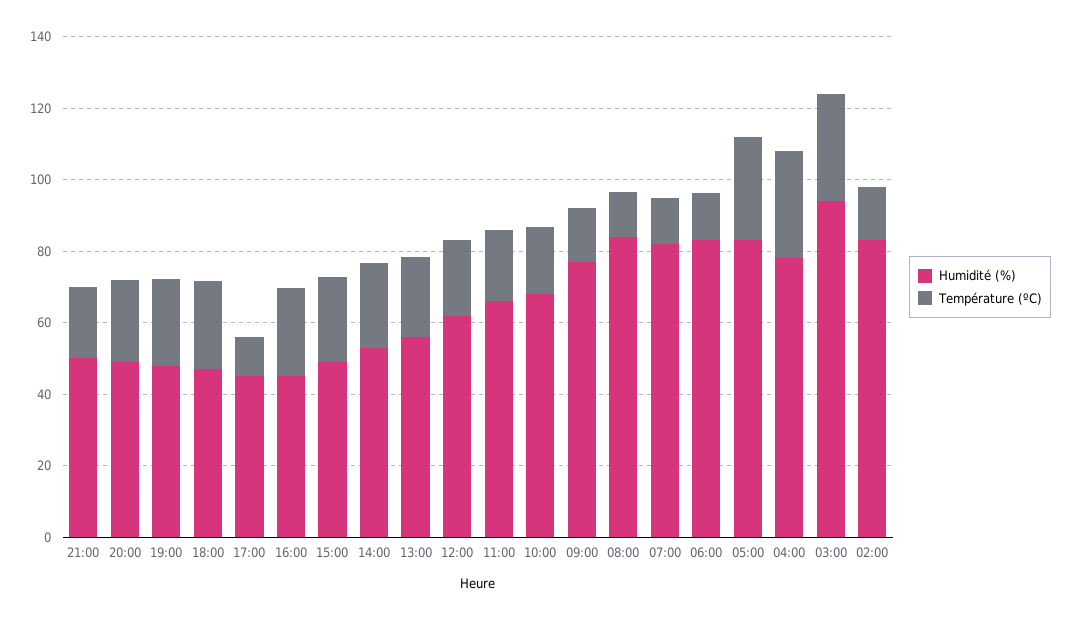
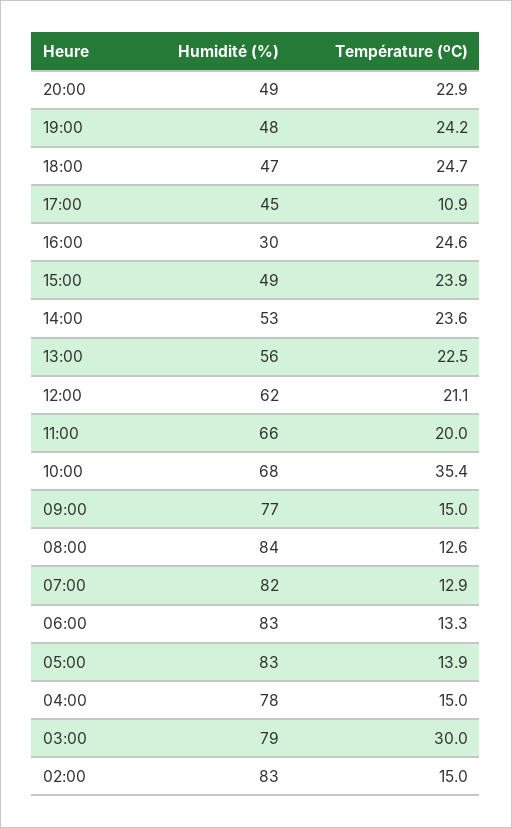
  {
    "Humidité (%)": {
-     "21:00": 50,
      "20:00": 49,
      "19:00": 48,
      "18:00": 47,
      "17:00": 45,
-     "16:00": 45,
+     "16:00": 30,
      "15:00": 49,
      "14:00": 53,
      "13:00": 56,
      "12:00": 62,
      "11:00": 66,
      "10:00": 68,
      "09:00": 77,
      "08:00": 84,
      "07:00": 82,
      "06:00": 83,
      "05:00": 83,
      "04:00": 78,
-     "03:00": 95,
+     "03:00": 79,
      "02:00": 83
    },
    "Température (ºC)": {
-     "21:00": 20,
      "20:00": 22.9,
      "19:00": 24.2,
      "18:00": 24.7,
      "17:00": 10.9,
      "16:00": 24.6,
      "15:00": 23.9,
      "14:00": 23.6,
      "13:00": 22.5,
      "12:00": 21.1,
      "11:00": 20,
-     "10:00": 20,
+     "10:00": 35.4,
      "09:00": 15,
      "08:00": 12.6,
      "07:00": 12.9,
      "06:00": 13.3,
-     "05:00": 30,
+     "05:00": 13.9,
-     "04:00": 30,
+     "04:00": 15,
      "03:00": 30,
      "02:00": 15
    }
  }

